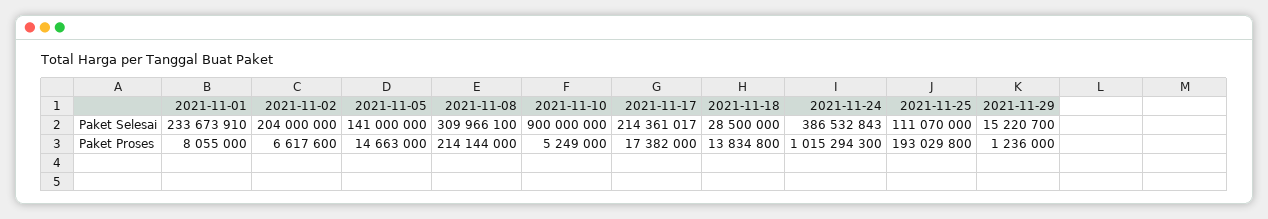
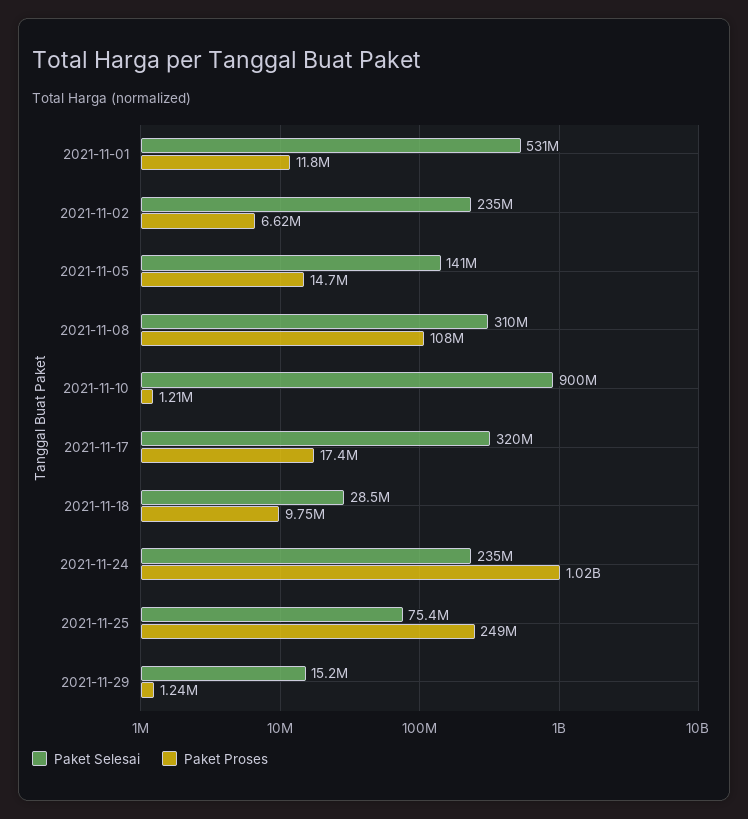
  {
    "Paket Selesai": {
-     "2021-11-01": 233673910,
+     "2021-11-01": 531000000,
-     "2021-11-02": 204000000,
+     "2021-11-02": 235000000,
      "2021-11-05": 141000000,
      "2021-11-08": 309966100,
      "2021-11-10": 900000000,
-     "2021-11-17": 214361017,
+     "2021-11-17": 320000000,
      "2021-11-18": 28500000,
-     "2021-11-24": 386532843,
+     "2021-11-24": 235000000,
-     "2021-11-25": 111070000,
+     "2021-11-25": 75400000,
      "2021-11-29": 15220700
    },
    "Paket Proses": {
-     "2021-11-01": 8055000,
+     "2021-11-01": 11800000,
      "2021-11-02": 6617600,
      "2021-11-05": 14663000,
-     "2021-11-08": 214144000,
+     "2021-11-08": 108000000,
-     "2021-11-10": 5249000,
+     "2021-11-10": 1210000,
      "2021-11-17": 17382000,
-     "2021-11-18": 13834800,
+     "2021-11-18": 9750000,
      "2021-11-24": 1015294300,
-     "2021-11-25": 193029800,
+     "2021-11-25": 249000000,
      "2021-11-29": 1236000
    }
  }

